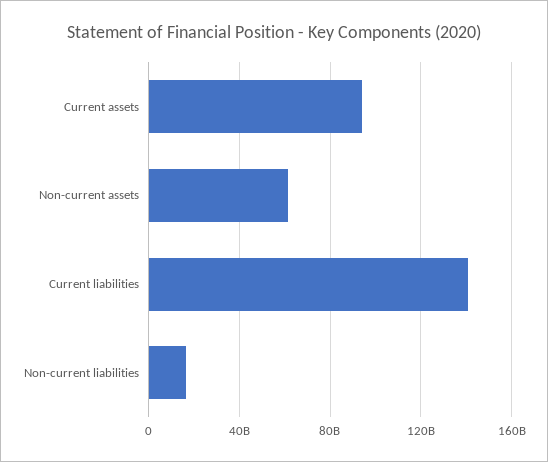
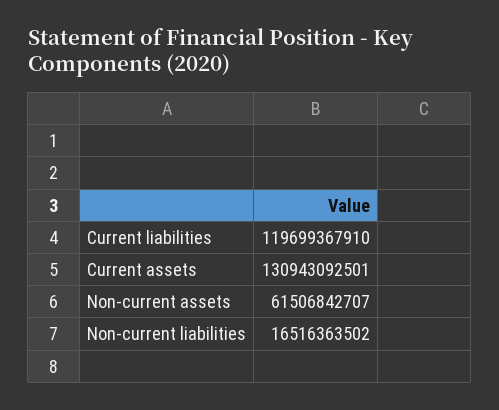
  {
-   "Current assets": 95000000000,
+   "Current assets": 130943092501,
    "Non-current assets": 61506842707,
-   "Current liabilities": 140000000000,
+   "Current liabilities": 119699367910,
    "Non-current liabilities": 16516363502
  }

